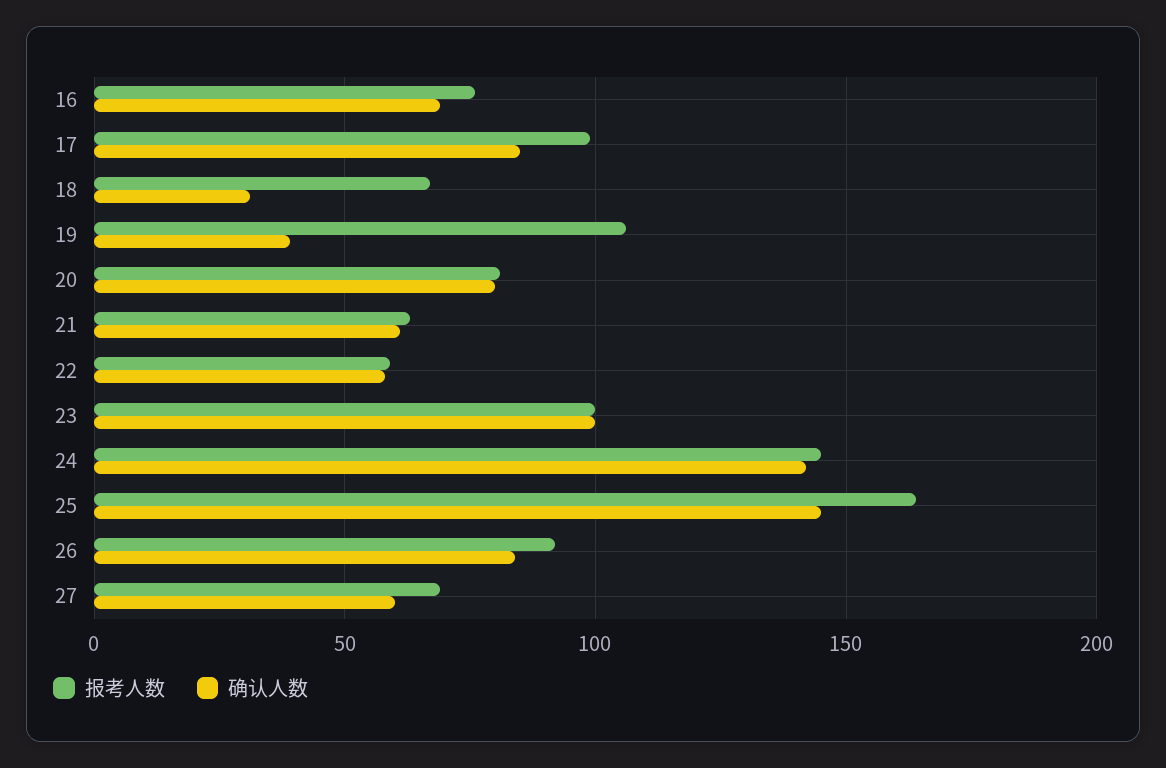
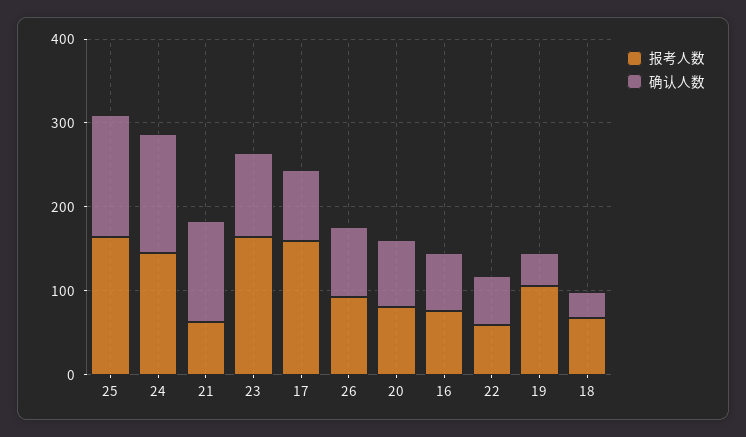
  {
    "报考人数": {
      "16": 75,
-     "17": 100,
+     "17": 160,
      "18": 65,
      "19": 105,
      "20": 80,
      "21": 65,
      "22": 60,
-     "23": 100,
+     "23": 160,
      "24": 145,
      "25": 165,
-     "26": 90,
+     "26": 90
-     "27": 70
    },
    "确认人数": {
      "16": 70,
      "17": 85,
      "18": 30,
      "19": 40,
      "20": 80,
-     "21": 60,
+     "21": 120,
      "22": 60,
      "23": 100,
      "24": 140,
      "25": 145,
-     "26": 85,
+     "26": 85
-     "27": 60
    }
  }

